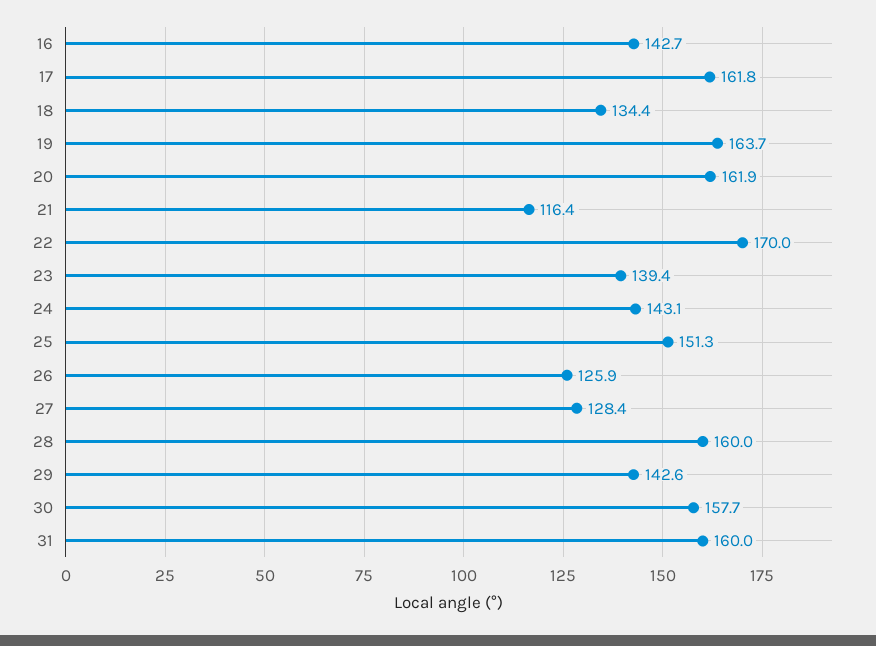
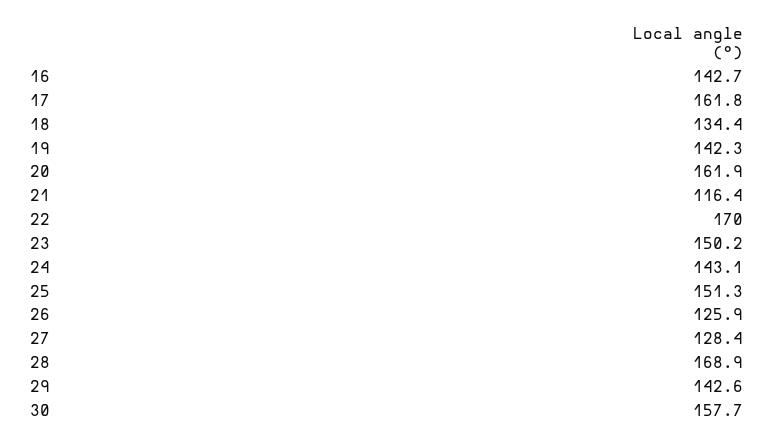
  {
    "16": 142.7,
    "17": 161.8,
    "18": 134.4,
-   "19": 163.7,
+   "19": 142.3,
    "20": 161.9,
    "21": 116.4,
    "22": 170,
-   "23": 139.4,
+   "23": 150.2,
    "24": 143.1,
    "25": 151.3,
    "26": 125.9,
    "27": 128.4,
-   "28": 160,
+   "28": 168.9,
    "29": 142.6,
-   "30": 157.7,
+   "30": 157.7
-   "31": 160
  }

